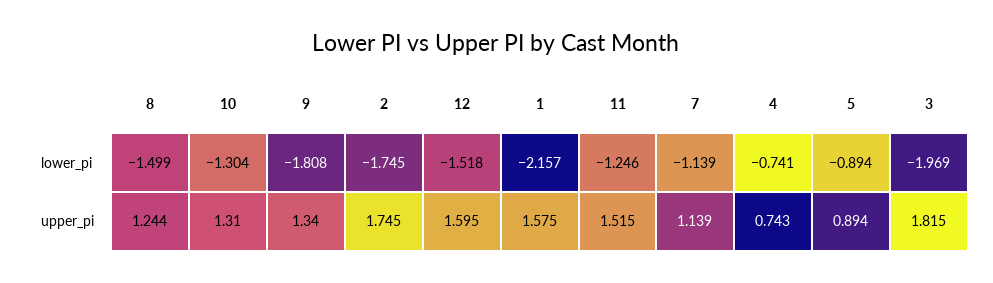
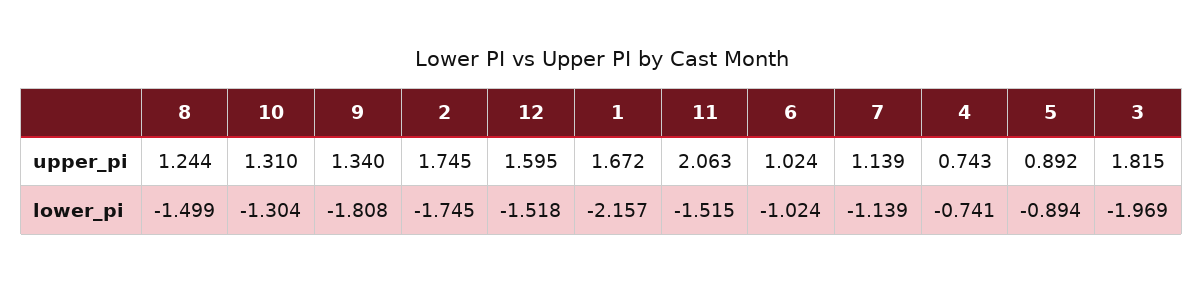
  {
    "8": {
      "lower_pi": -1.499,
      "upper_pi": 1.244
    },
    "10": {
      "lower_pi": -1.304,
      "upper_pi": 1.31
    },
    "9": {
      "lower_pi": -1.808,
      "upper_pi": 1.34
    },
    "2": {
      "lower_pi": -1.745,
      "upper_pi": 1.745
    },
    "12": {
      "lower_pi": -1.518,
      "upper_pi": 1.595
    },
    "1": {
      "lower_pi": -2.157,
-     "upper_pi": 1.575
+     "upper_pi": 1.672
    },
    "11": {
-     "lower_pi": -1.246,
+     "lower_pi": -1.515,
-     "upper_pi": 1.515
+     "upper_pi": 2.063
    },
    "7": {
      "lower_pi": -1.139,
      "upper_pi": 1.139
    },
    "4": {
      "lower_pi": -0.741,
      "upper_pi": 0.743
    },
    "5": {
      "lower_pi": -0.894,
-     "upper_pi": 0.894
+     "upper_pi": 0.892
    },
    "3": {
      "lower_pi": -1.969,
      "upper_pi": 1.815
-   }
+   },
+   "6": {
+     "upper_pi": 1.024,
+     "lower_pi": -1.024
+   }
  }

